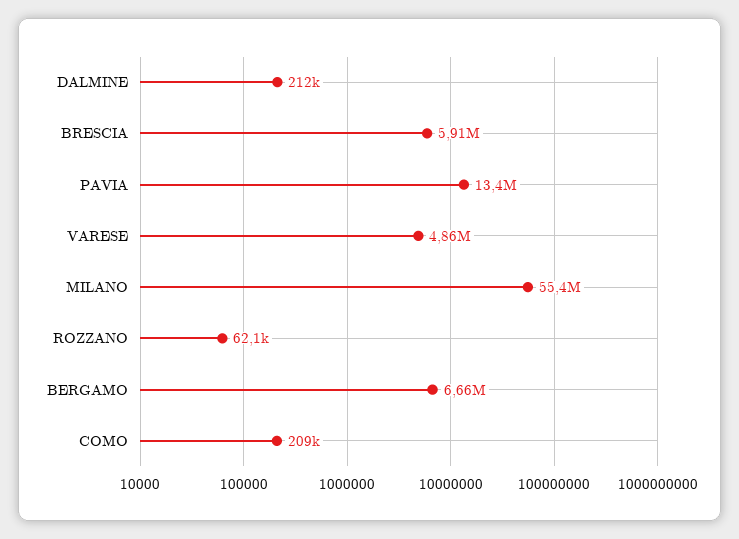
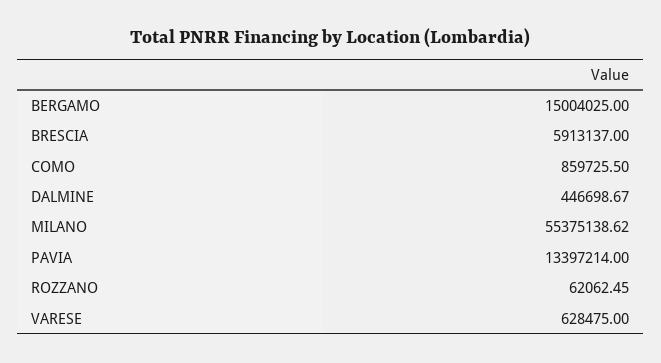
  {
-   "DALMINE": 212000,
+   "DALMINE": 446698.67,
    "BRESCIA": 5913137,
    "PAVIA": 13397214,
-   "VARESE": 4860000,
+   "VARESE": 628475,
    "MILANO": 55375138.62,
    "ROZZANO": 62062.45,
-   "BERGAMO": 6660000,
+   "BERGAMO": 15004025,
-   "COMO": 209000
+   "COMO": 859725.5
  }

